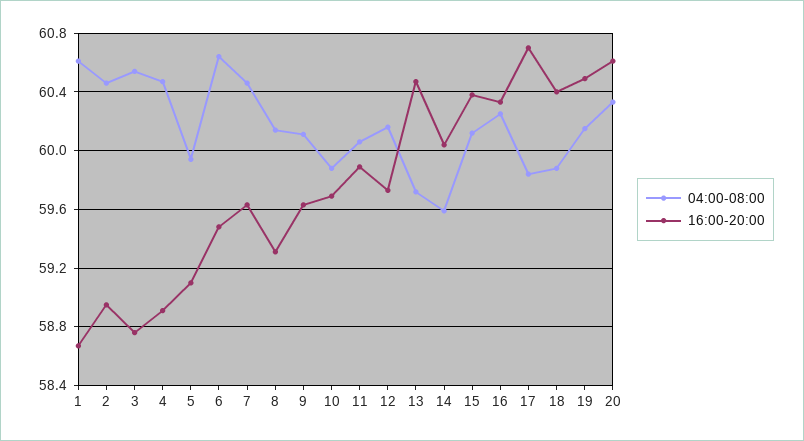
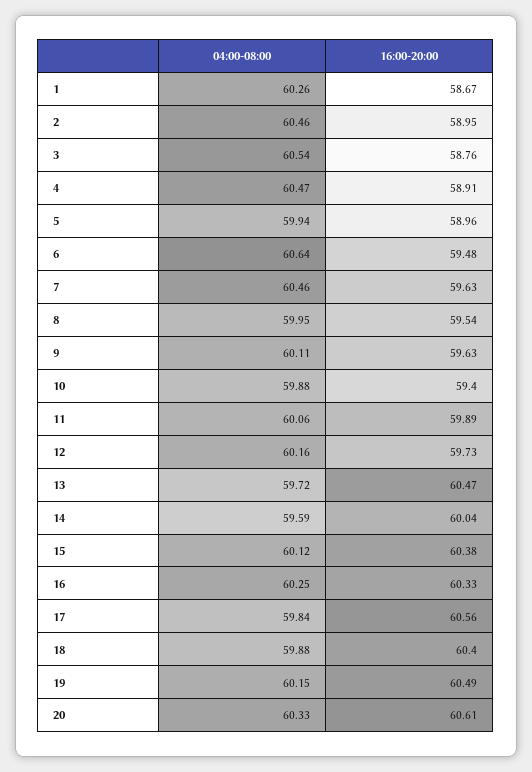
  {
    "04:00-08:00": {
-     "1": 60.6,
+     "1": 60.26,
      "2": 60.46,
      "3": 60.54,
      "4": 60.47,
      "5": 59.94,
      "6": 60.64,
      "7": 60.46,
-     "8": 60.15,
+     "8": 59.95,
      "9": 60.11,
      "10": 59.88,
      "11": 60.06,
      "12": 60.16,
      "13": 59.72,
      "14": 59.59,
      "15": 60.12,
      "16": 60.25,
      "17": 59.84,
      "18": 59.88,
      "19": 60.15,
      "20": 60.33
    },
    "16:00-20:00": {
      "1": 58.67,
      "2": 58.95,
      "3": 58.76,
      "4": 58.91,
-     "5": 59.1,
+     "5": 58.96,
      "6": 59.48,
      "7": 59.63,
-     "8": 59.3,
+     "8": 59.54,
      "9": 59.63,
-     "10": 59.7,
+     "10": 59.4,
      "11": 59.89,
      "12": 59.73,
      "13": 60.47,
      "14": 60.04,
      "15": 60.38,
      "16": 60.33,
-     "17": 60.7,
+     "17": 60.56,
      "18": 60.4,
      "19": 60.49,
      "20": 60.61
    }
  }

